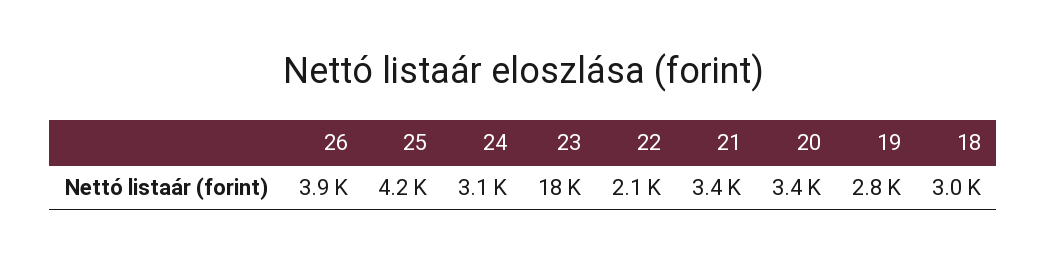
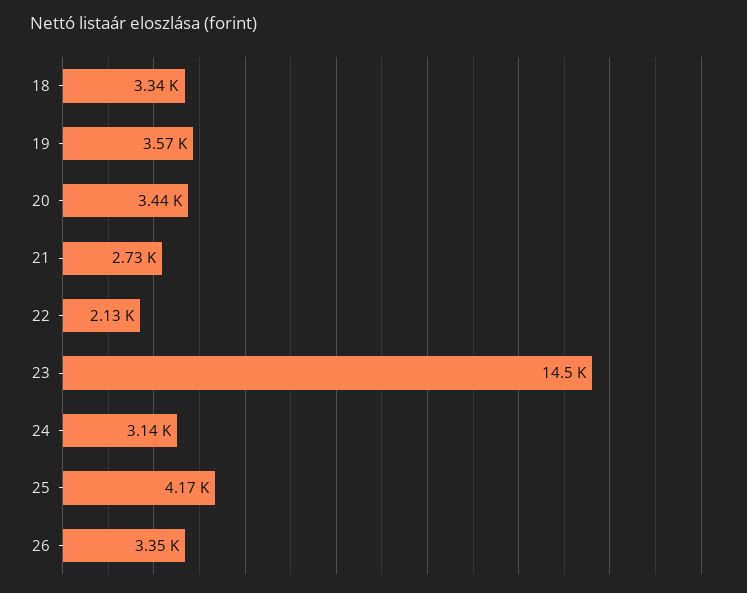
  {
-   "26": 3900,
+   "26": 3350,
    "25": 4170,
    "24": 3140,
-   "23": 18000,
+   "23": 14500,
    "22": 2130,
-   "21": 3400,
+   "21": 2730,
    "20": 3440,
-   "19": 2800,
+   "19": 3570,
-   "18": 3000
+   "18": 3340
  }

